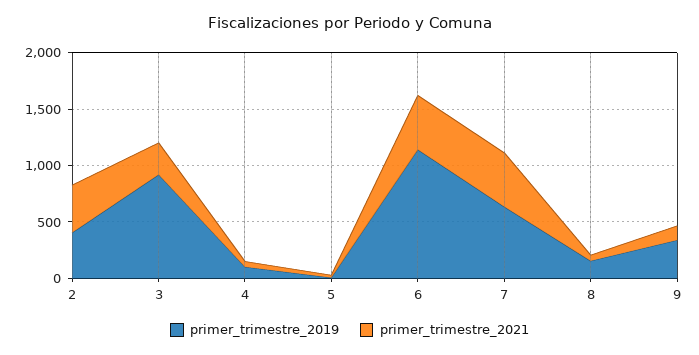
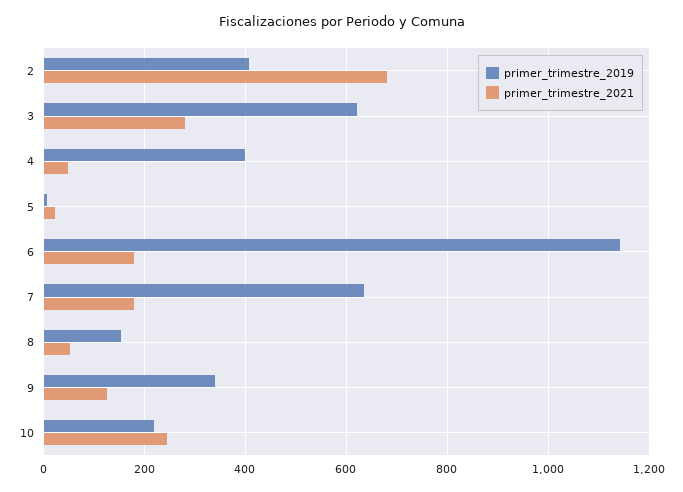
  {
    "primer_trimestre_2019": {
      "2": 400,
-     "3": 900,
+     "3": 620,
-     "4": 100,
+     "4": 400,
      "5": 0,
      "6": 1140,
      "7": 640,
      "8": 160,
-     "9": 340
+     "9": 340,
+     "10": 220
    },
    "primer_trimestre_2021": {
-     "2": 400,
+     "2": 680,
      "3": 280,
      "4": 40,
      "5": 20,
-     "6": 500,
+     "6": 180,
-     "7": 500,
+     "7": 180,
      "8": 60,
-     "9": 120
+     "9": 120,
+     "10": 240
    }
  }

